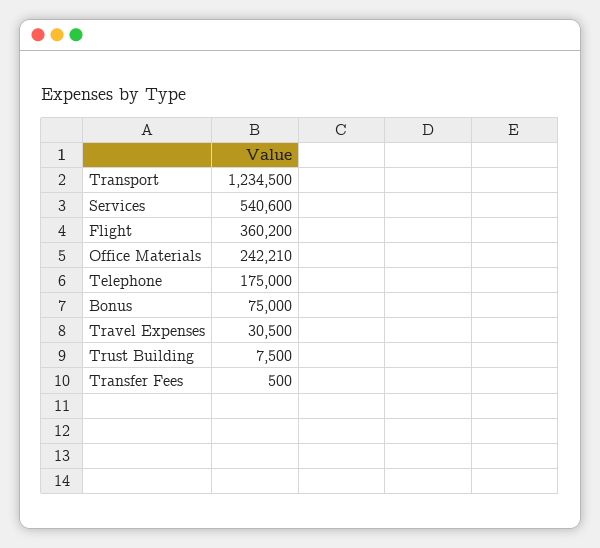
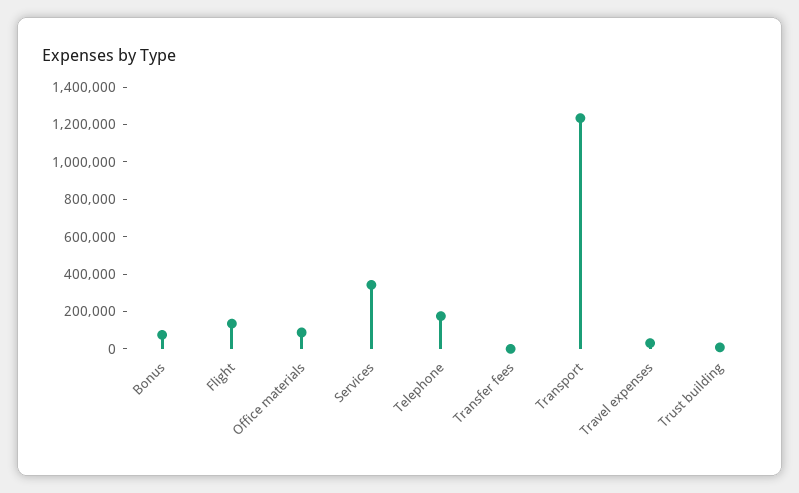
  {
    "Transport": 1234500,
-   "Services": 540600,
+   "Services": 350000,
-   "Flight": 360200,
+   "Flight": 150000,
-   "Office Materials": 242210,
+   "Office Materials": 100000,
    "Telephone": 175000,
    "Bonus": 75000,
    "Travel Expenses": 30500,
    "Trust Building": 7500,
    "Transfer Fees": 500
  }

